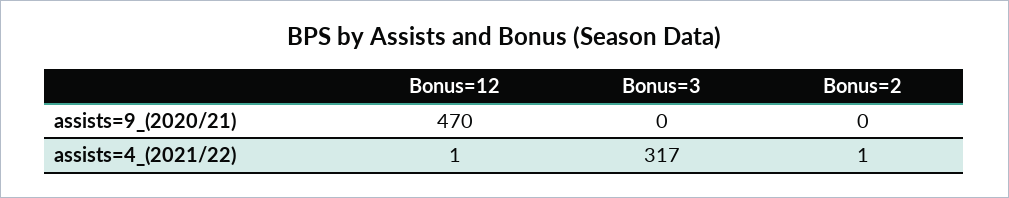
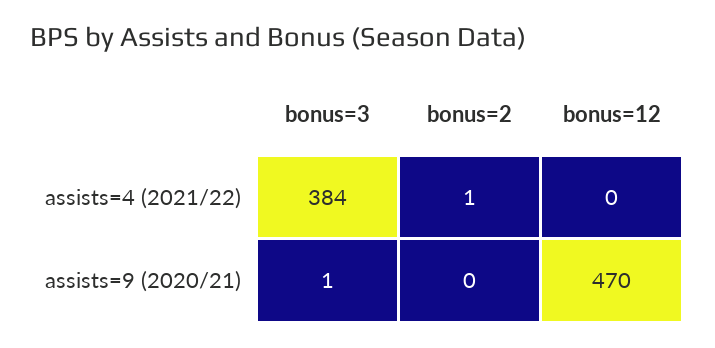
  {
    "Bonus=12": {
      "assists=9_(2020/21)": 470,
-     "assists=4_(2021/22)": 1
+     "assists=4_(2021/22)": 0
    },
    "Bonus=3": {
-     "assists=9_(2020/21)": 0,
+     "assists=9_(2020/21)": 1,
-     "assists=4_(2021/22)": 317
+     "assists=4_(2021/22)": 384
    },
    "Bonus=2": {
      "assists=9_(2020/21)": 0,
      "assists=4_(2021/22)": 1
    }
  }

